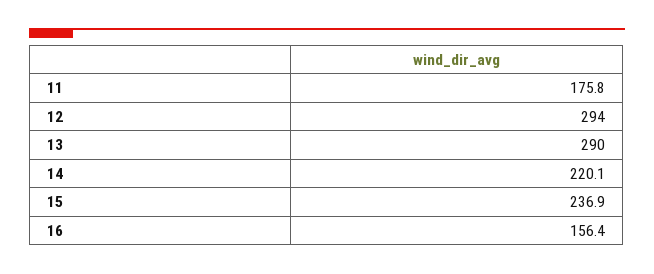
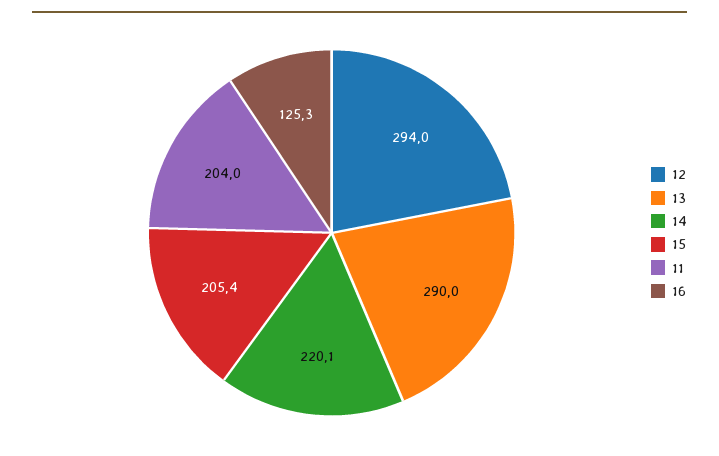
  {
-   "11": 175.8,
+   "11": 204,
    "12": 294,
    "13": 290,
    "14": 220.1,
-   "15": 236.9,
+   "15": 205.4,
-   "16": 156.4
+   "16": 125.3
  }

